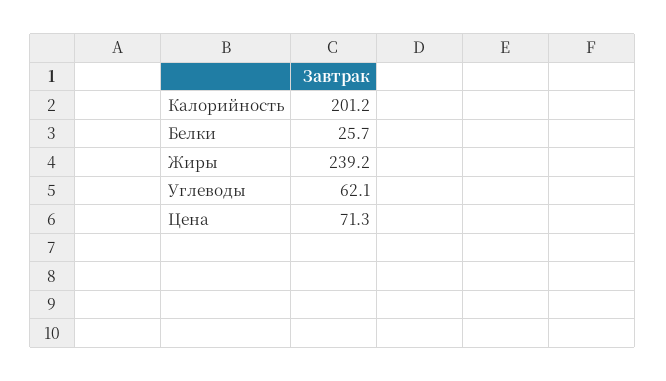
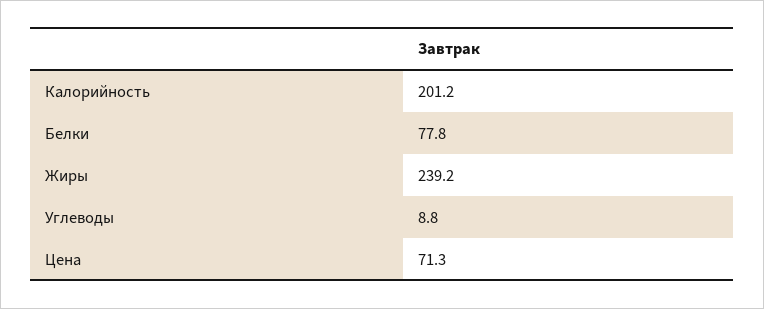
  {
    "Калорийность": 201.2,
-   "Белки": 25.7,
+   "Белки": 77.8,
    "Жиры": 239.2,
-   "Углеводы": 62.1,
+   "Углеводы": 8.8,
    "Цена": 71.3
  }

